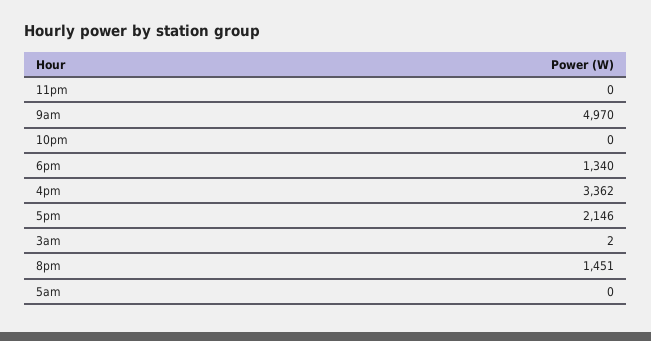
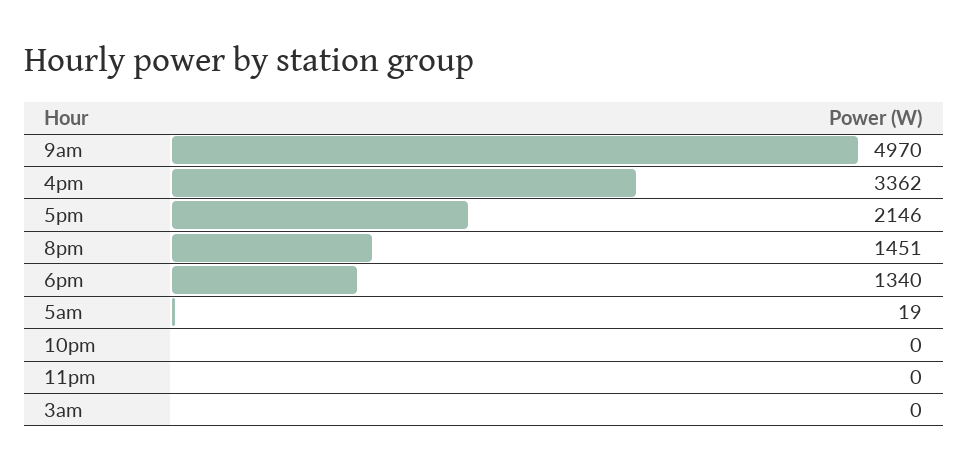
  {
    "11pm": 0,
    "9am": 4970,
    "10pm": 0,
    "6pm": 1340,
    "4pm": 3362,
    "5pm": 2146,
-   "3am": 2,
+   "3am": 0,
    "8pm": 1451,
-   "5am": 0
+   "5am": 19
  }

